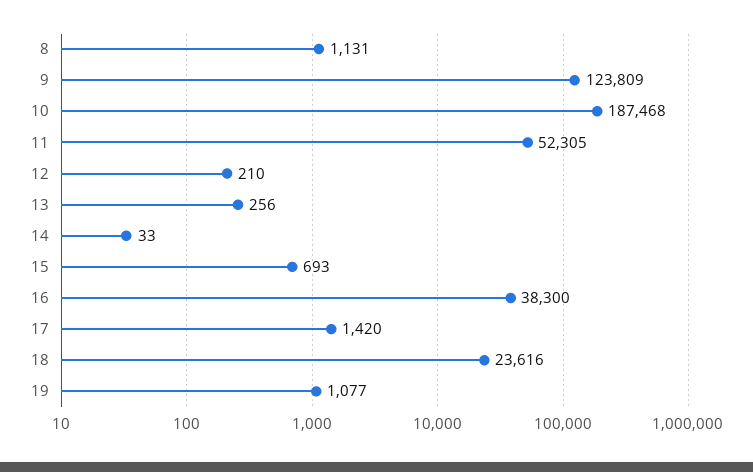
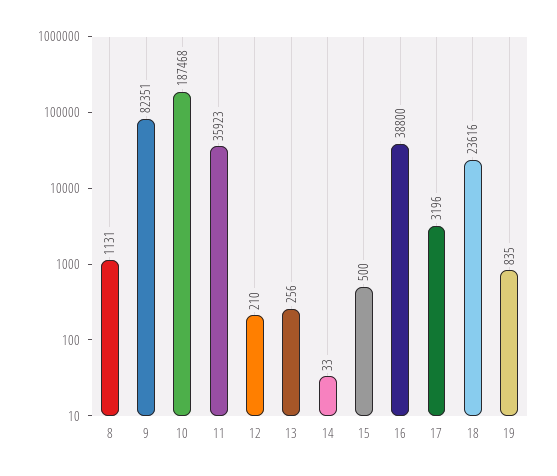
  {
    "8": 1131,
-   "9": 123809,
+   "9": 82351,
    "10": 187468,
-   "11": 52305,
+   "11": 35923,
    "12": 210,
    "13": 256,
    "14": 33,
-   "15": 693,
+   "15": 500,
-   "16": 38300,
+   "16": 38800,
-   "17": 1420,
+   "17": 3196,
    "18": 23616,
-   "19": 1077
+   "19": 835
  }

